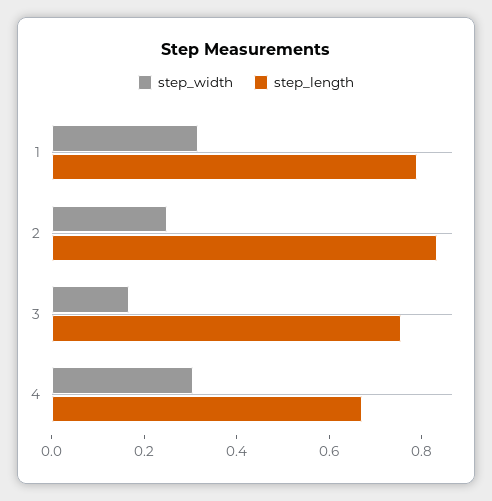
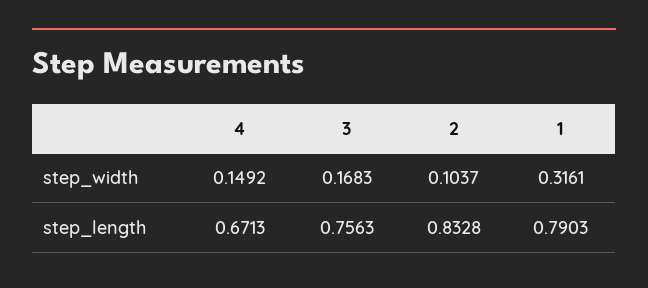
  {
    "step_width": {
      "1": 0.3161,
-     "2": 0.25,
+     "2": 0.1037,
      "3": 0.1683,
-     "4": 0.3
+     "4": 0.1492
    },
    "step_length": {
      "1": 0.7903,
      "2": 0.8328,
      "3": 0.7563,
      "4": 0.6713
    }
  }

